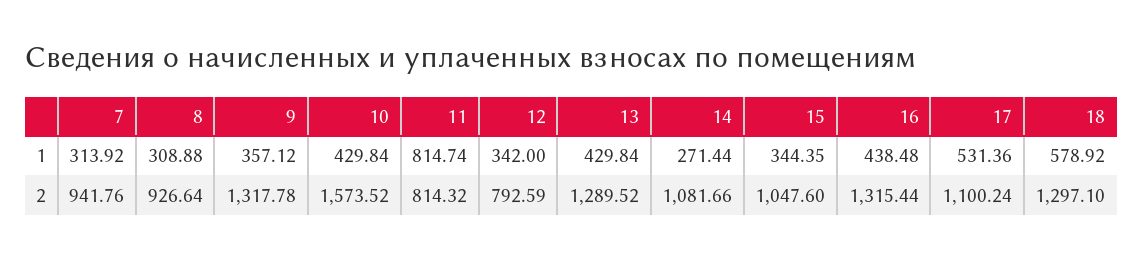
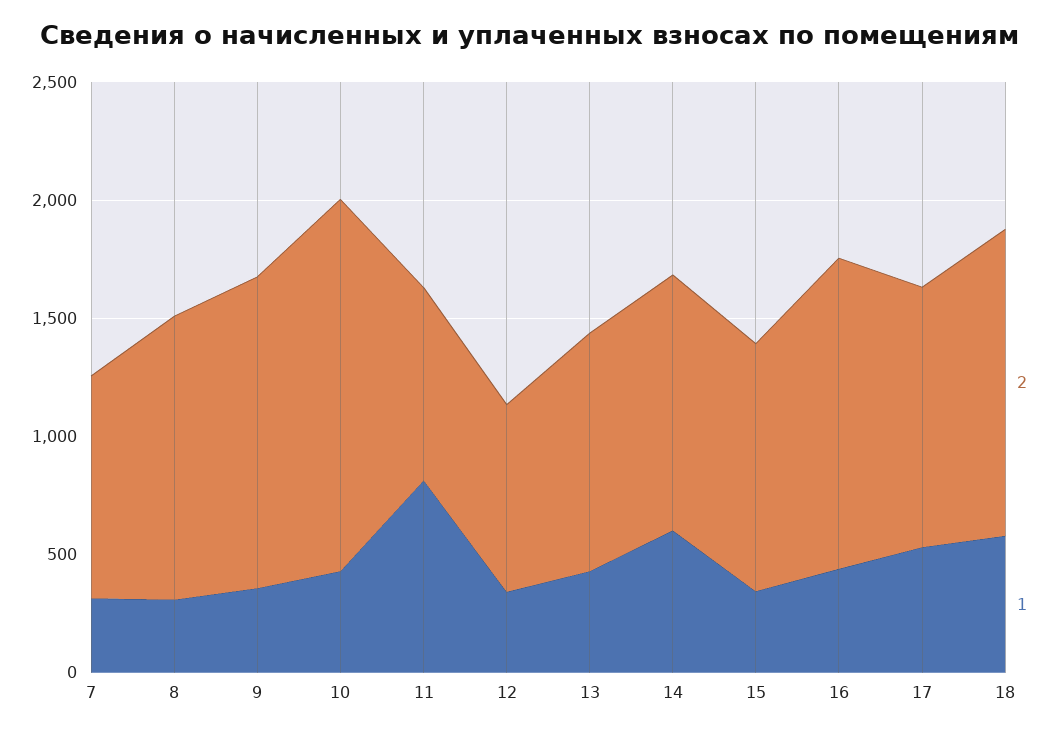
  {
    "1": {
      "7": 313.92,
      "8": 308.88,
      "9": 357.12,
      "10": 429.84,
      "11": 814.74,
      "12": 342,
      "13": 429.84,
-     "14": 271.44,
+     "14": 600,
      "15": 344.35,
      "16": 438.48,
      "17": 531.36,
      "18": 578.92
    },
    "2": {
      "7": 941.76,
-     "8": 926.64,
+     "8": 1200,
      "9": 1317.78,
      "10": 1573.52,
      "11": 814.32,
      "12": 792.59,
-     "13": 1289.52,
+     "13": 1000,
      "14": 1081.66,
      "15": 1047.6,
      "16": 1315.44,
      "17": 1100.24,
      "18": 1297.1
    }
  }

